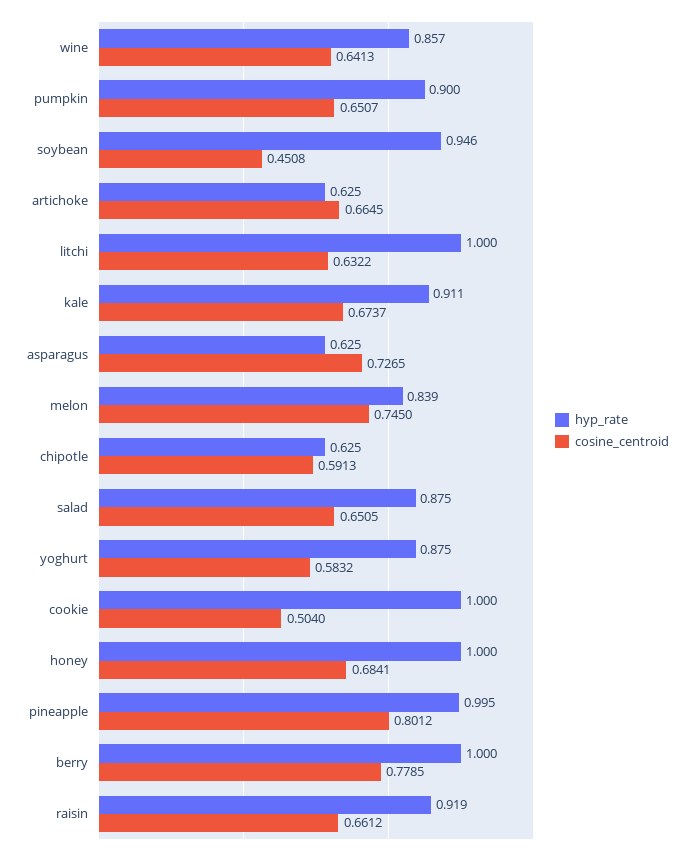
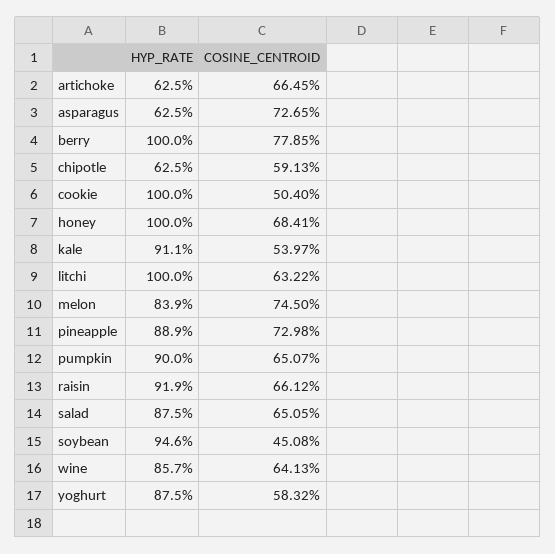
  {
    "hyp_rate": {
      "wine": 0.857,
      "pumpkin": 0.9,
      "soybean": 0.946,
      "artichoke": 0.625,
      "litchi": 1,
      "kale": 0.911,
      "asparagus": 0.625,
      "melon": 0.839,
      "chipotle": 0.625,
      "salad": 0.875,
      "yoghurt": 0.875,
      "cookie": 1,
      "honey": 1,
-     "pineapple": 0.995,
+     "pineapple": 0.889,
      "berry": 1,
      "raisin": 0.919
    },
    "cosine_centroid": {
      "wine": 0.6413,
      "pumpkin": 0.6507,
      "soybean": 0.4508,
      "artichoke": 0.6645,
      "litchi": 0.6322,
-     "kale": 0.6737,
+     "kale": 0.5397,
      "asparagus": 0.7265,
      "melon": 0.745,
      "chipotle": 0.5913,
      "salad": 0.6505,
      "yoghurt": 0.5832,
      "cookie": 0.504,
      "honey": 0.6841,
-     "pineapple": 0.8012,
+     "pineapple": 0.7298,
      "berry": 0.7785,
      "raisin": 0.6612
    }
  }

